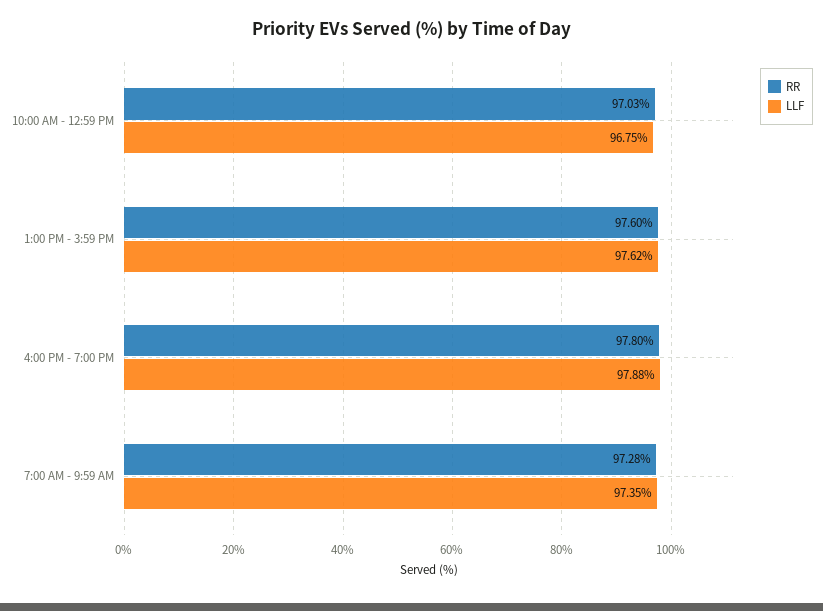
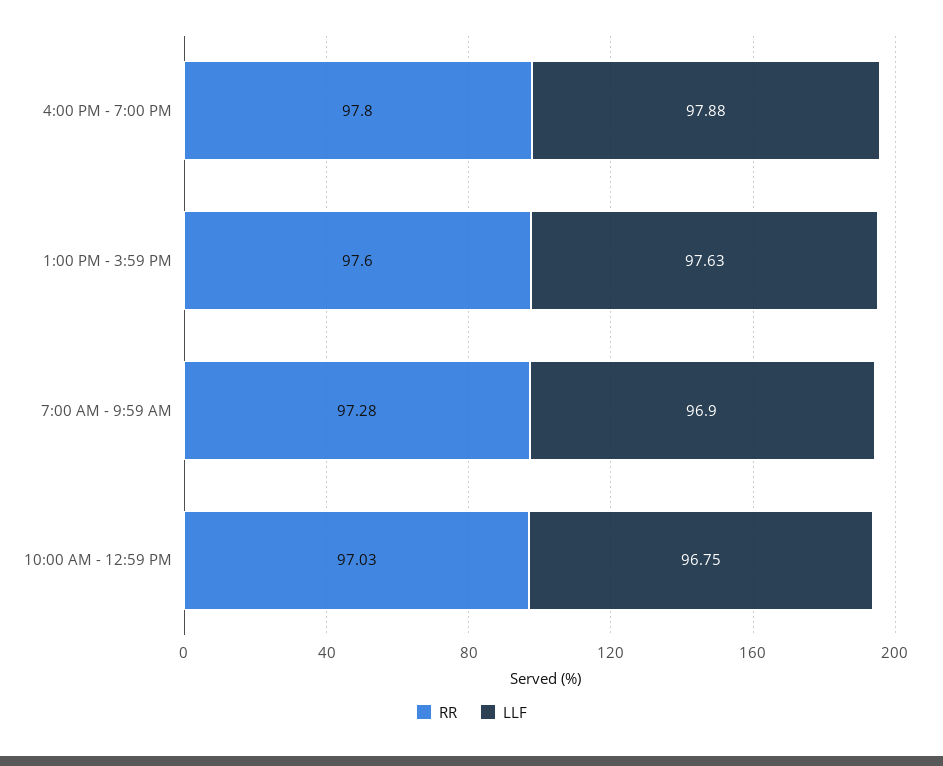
  {
    "RR": {
      "10:00 AM - 12:59 PM": 97.03,
      "1:00 PM - 3:59 PM": 97.6,
      "4:00 PM - 7:00 PM": 97.8,
      "7:00 AM - 9:59 AM": 97.28
    },
    "LLF": {
      "10:00 AM - 12:59 PM": 96.75,
-     "1:00 PM - 3:59 PM": 97.62,
+     "1:00 PM - 3:59 PM": 97.63,
      "4:00 PM - 7:00 PM": 97.88,
-     "7:00 AM - 9:59 AM": 97.35
+     "7:00 AM - 9:59 AM": 96.9
    }
  }

